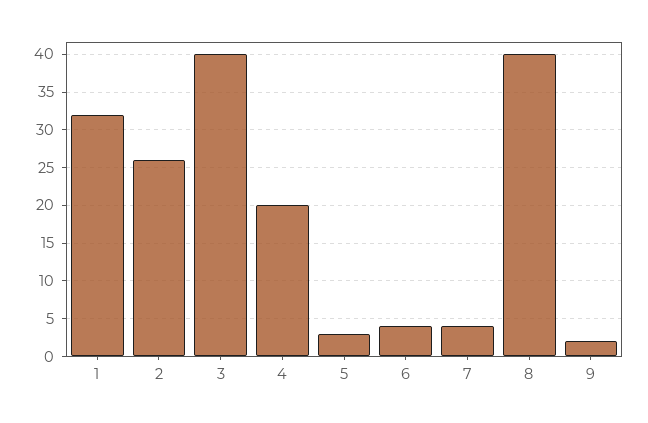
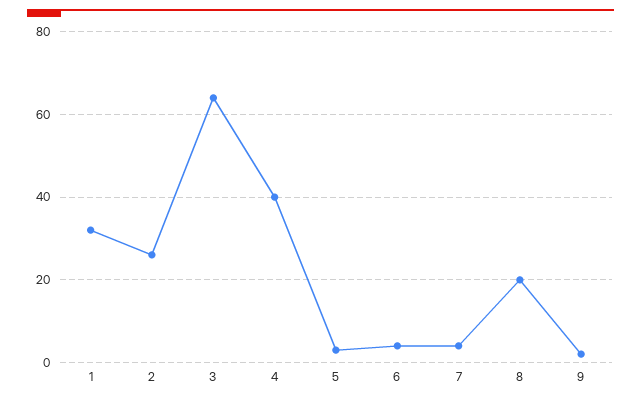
  {
    "1": 32,
    "2": 26,
-   "3": 40,
+   "3": 65,
-   "4": 20,
+   "4": 40,
    "5": 3,
    "6": 4,
    "7": 4,
-   "8": 40,
+   "8": 20,
    "9": 2
  }

